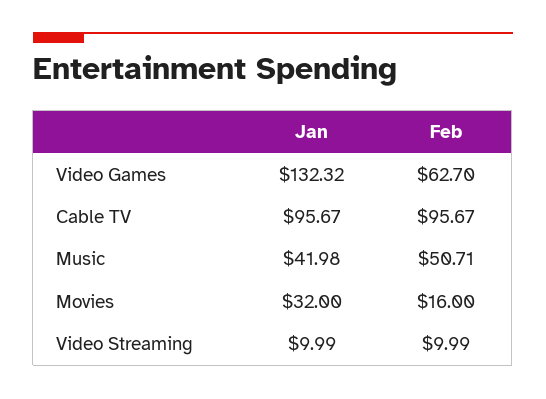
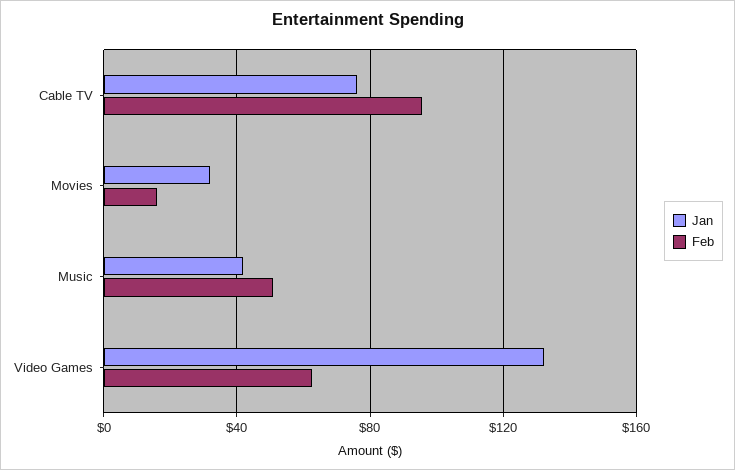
  {
    "Jan": {
      "Video Games": 132.32,
-     "Cable TV": 95.67,
+     "Cable TV": 75,
      "Music": 41.98,
-     "Movies": 32,
+     "Movies": 32
-     "Video Streaming": 9.99
    },
    "Feb": {
      "Video Games": 62.7,
      "Cable TV": 95.67,
      "Music": 50.71,
-     "Movies": 16,
+     "Movies": 16
-     "Video Streaming": 9.99
    }
  }

